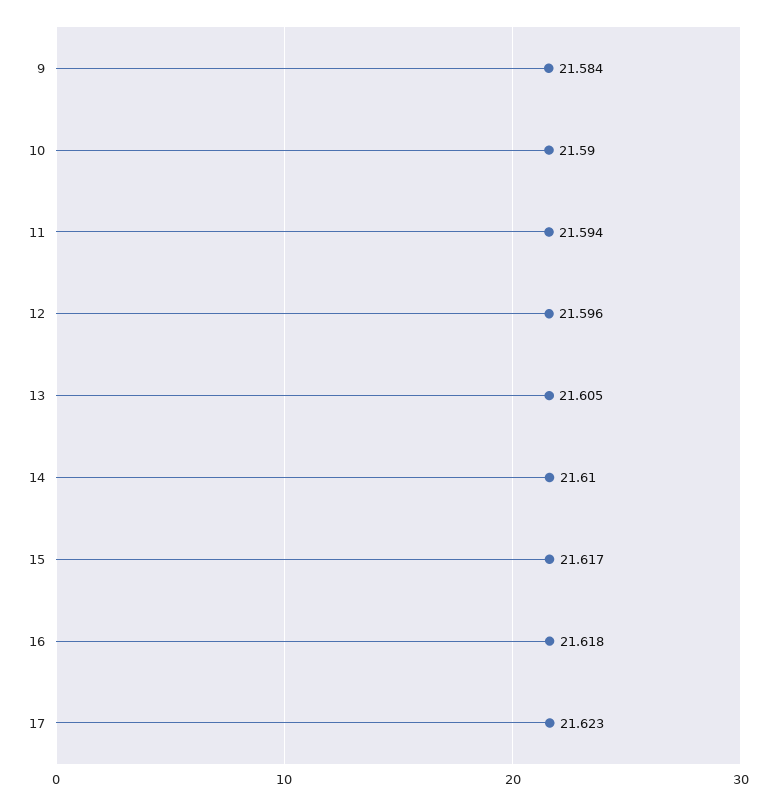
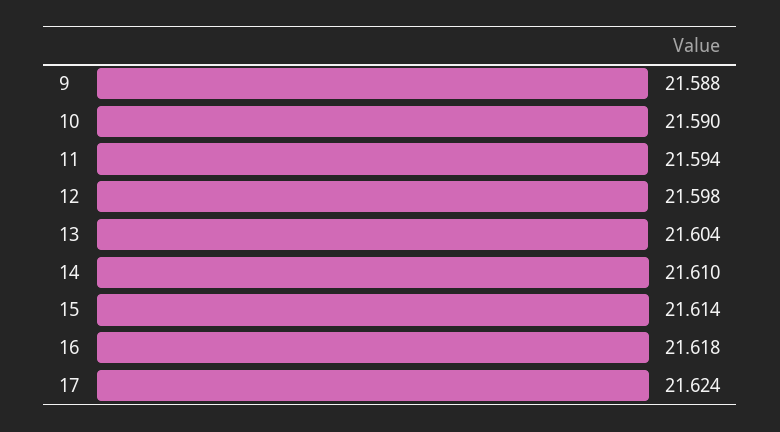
  {
-   "9": 21.584,
+   "9": 21.588,
    "10": 21.59,
    "11": 21.594,
-   "12": 21.596,
+   "12": 21.598,
-   "13": 21.605,
+   "13": 21.604,
    "14": 21.61,
-   "15": 21.617,
+   "15": 21.614,
    "16": 21.618,
-   "17": 21.623
+   "17": 21.624
  }

